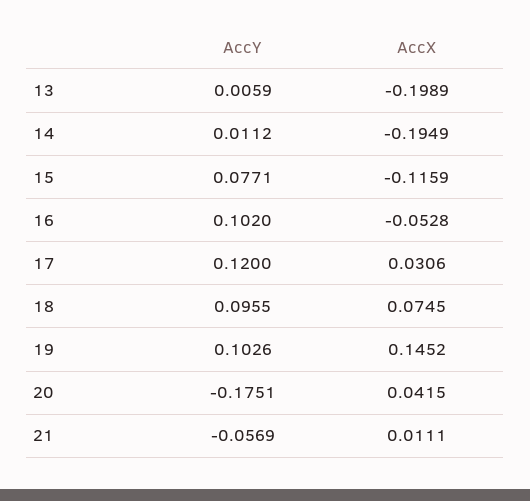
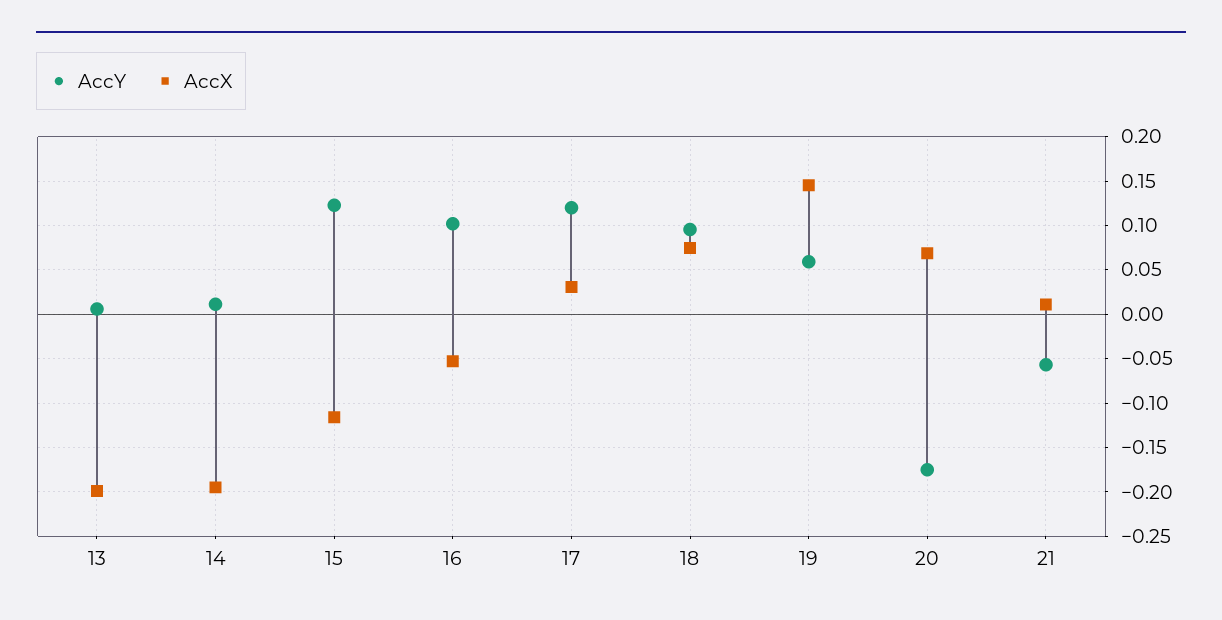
  {
    "AccY": {
      "13": 0.0059,
      "14": 0.0112,
-     "15": 0.0771,
+     "15": 0.12,
      "16": 0.102,
      "17": 0.12,
      "18": 0.0955,
-     "19": 0.1026,
+     "19": 0.06,
      "20": -0.1751,
      "21": -0.0569
    },
    "AccX": {
      "13": -0.1989,
      "14": -0.1949,
      "15": -0.1159,
      "16": -0.0528,
      "17": 0.0306,
      "18": 0.0745,
      "19": 0.1452,
-     "20": 0.0415,
+     "20": 0.07,
      "21": 0.0111
    }
  }

